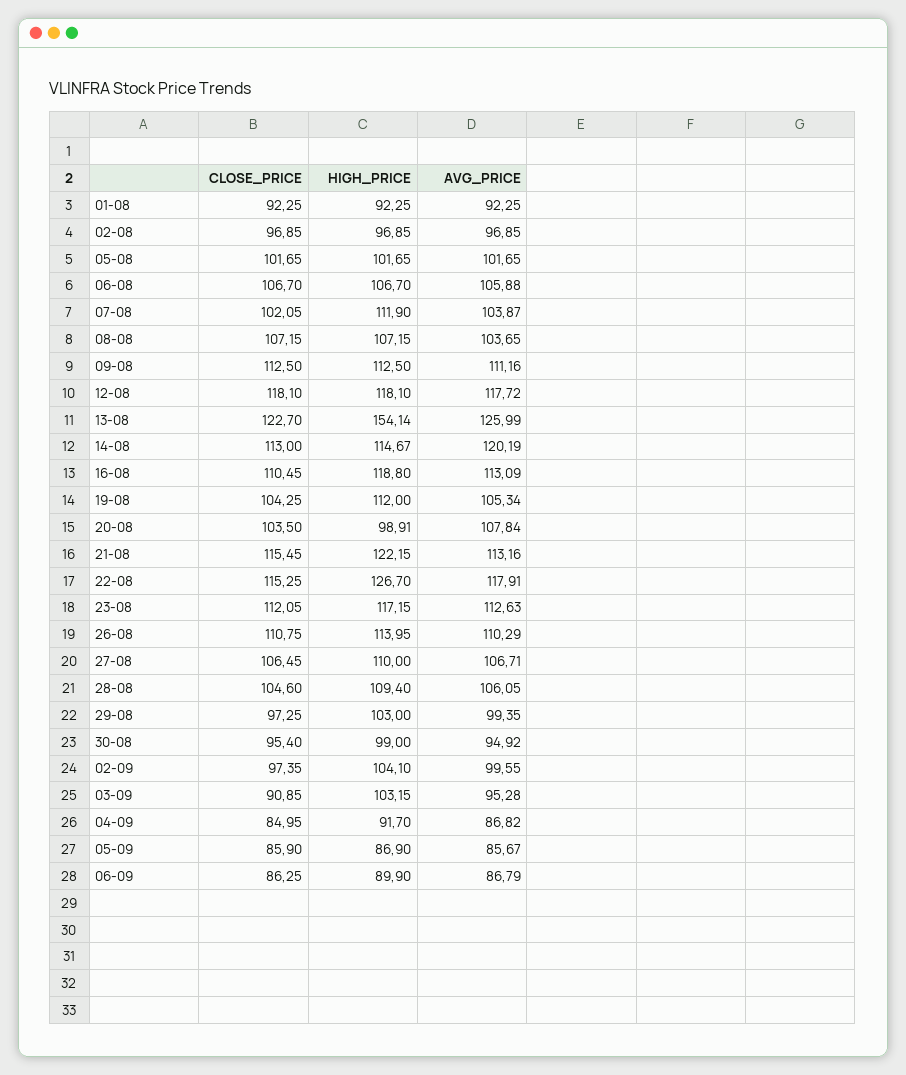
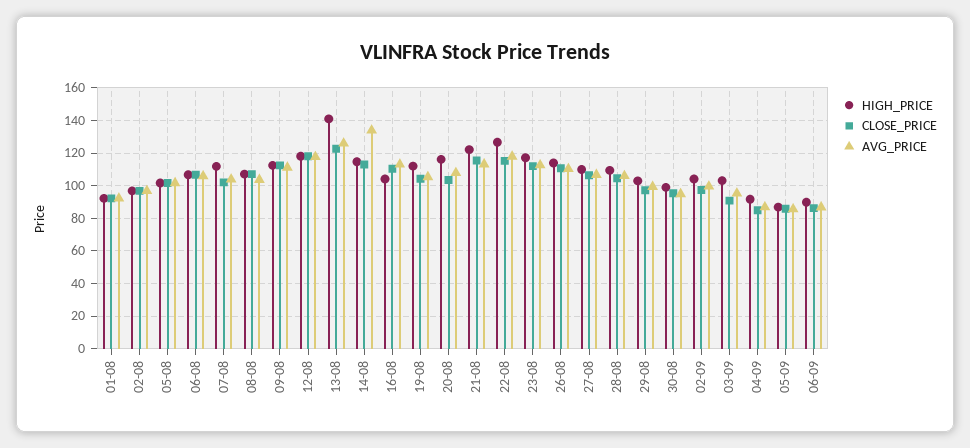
  {
    "CLOSE_PRICE": {
      "01-08": 92.25,
      "02-08": 96.85,
      "05-08": 101.65,
      "06-08": 106.7,
      "07-08": 102.05,
      "08-08": 107.15,
      "09-08": 112.5,
      "12-08": 118.1,
      "13-08": 122.7,
      "14-08": 113,
      "16-08": 110.45,
      "19-08": 104.25,
      "20-08": 103.5,
      "21-08": 115.45,
      "22-08": 115.25,
      "23-08": 112.05,
      "26-08": 110.75,
      "27-08": 106.45,
      "28-08": 104.6,
      "29-08": 97.25,
      "30-08": 95.4,
      "02-09": 97.35,
      "03-09": 90.85,
      "04-09": 84.95,
      "05-09": 85.9,
      "06-09": 86.25
    },
    "HIGH_PRICE": {
      "01-08": 92.25,
      "02-08": 96.85,
      "05-08": 101.65,
      "06-08": 106.7,
      "07-08": 111.9,
      "08-08": 107.15,
      "09-08": 112.5,
      "12-08": 118.1,
-     "13-08": 154.14,
+     "13-08": 140,
      "14-08": 114.67,
-     "16-08": 118.8,
+     "16-08": 105,
      "19-08": 112,
-     "20-08": 98.91,
+     "20-08": 115,
      "21-08": 122.15,
      "22-08": 126.7,
      "23-08": 117.15,
      "26-08": 113.95,
      "27-08": 110,
      "28-08": 109.4,
      "29-08": 103,
      "30-08": 99,
      "02-09": 104.1,
      "03-09": 103.15,
      "04-09": 91.7,
      "05-09": 86.9,
      "06-09": 89.9
    },
    "AVG_PRICE": {
      "01-08": 92.25,
      "02-08": 96.85,
      "05-08": 101.65,
      "06-08": 105.88,
      "07-08": 103.87,
      "08-08": 103.65,
      "09-08": 111.16,
      "12-08": 117.72,
      "13-08": 125.99,
-     "14-08": 120.19,
+     "14-08": 135,
      "16-08": 113.09,
      "19-08": 105.34,
      "20-08": 107.84,
      "21-08": 113.16,
      "22-08": 117.91,
      "23-08": 112.63,
      "26-08": 110.29,
      "27-08": 106.71,
      "28-08": 106.05,
      "29-08": 99.35,
      "30-08": 94.92,
      "02-09": 99.55,
      "03-09": 95.28,
      "04-09": 86.82,
      "05-09": 85.67,
      "06-09": 86.79
    }
  }

